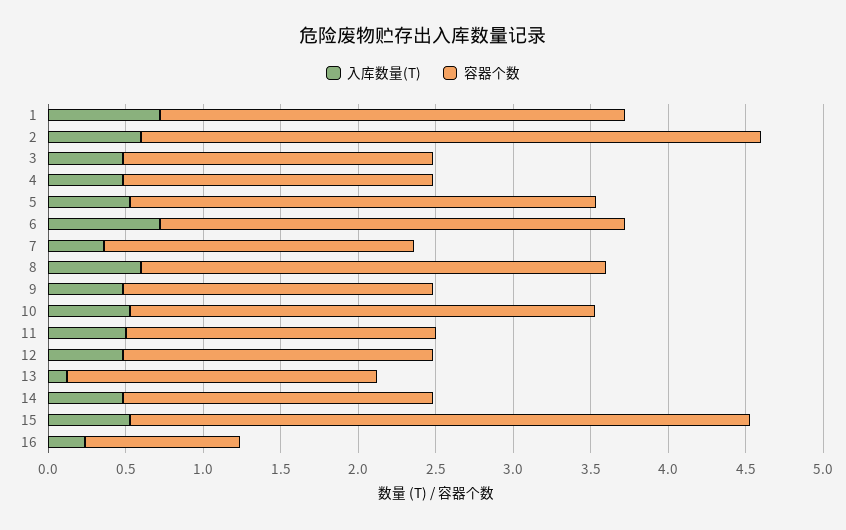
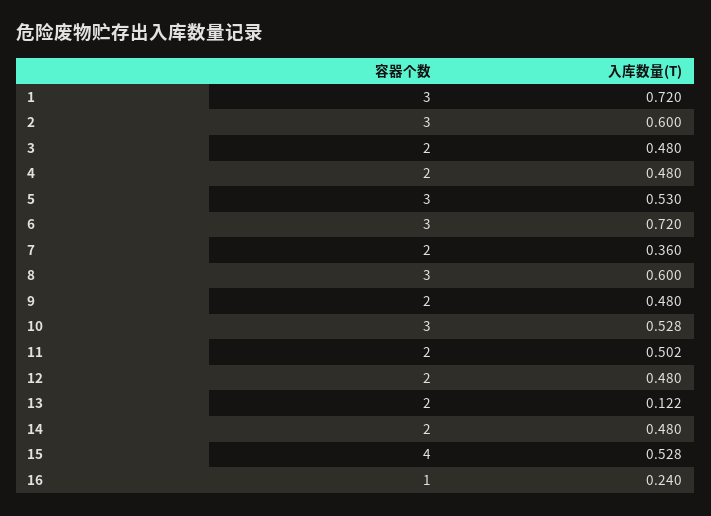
  {
    "入库数量(T)": {
      "1": 0.72,
      "2": 0.6,
      "3": 0.48,
      "4": 0.48,
      "5": 0.53,
      "6": 0.72,
      "7": 0.36,
      "8": 0.6,
      "9": 0.48,
      "10": 0.528,
      "11": 0.502,
      "12": 0.48,
      "13": 0.122,
      "14": 0.48,
      "15": 0.528,
      "16": 0.24
    },
    "容器个数": {
      "1": 3,
-     "2": 4,
+     "2": 3,
      "3": 2,
      "4": 2,
      "5": 3,
      "6": 3,
      "7": 2,
      "8": 3,
      "9": 2,
      "10": 3,
      "11": 2,
      "12": 2,
      "13": 2,
      "14": 2,
      "15": 4,
      "16": 1
    }
  }

